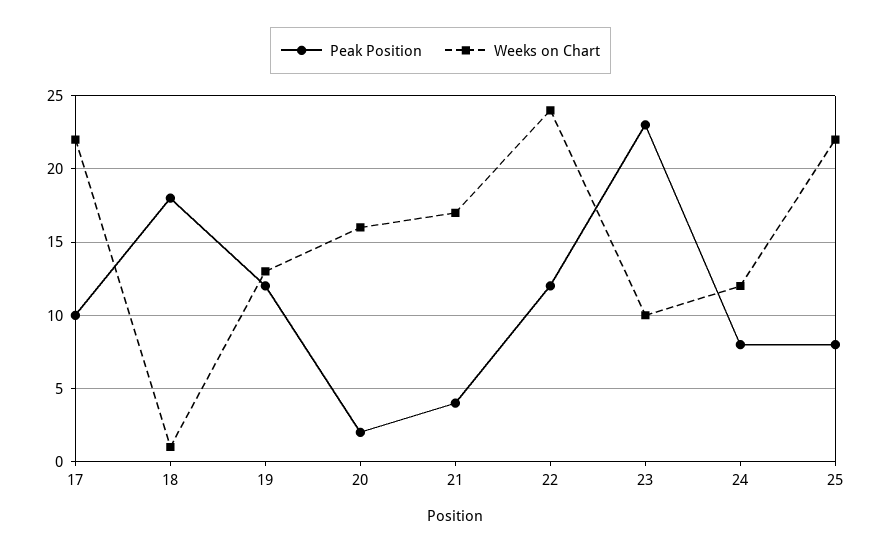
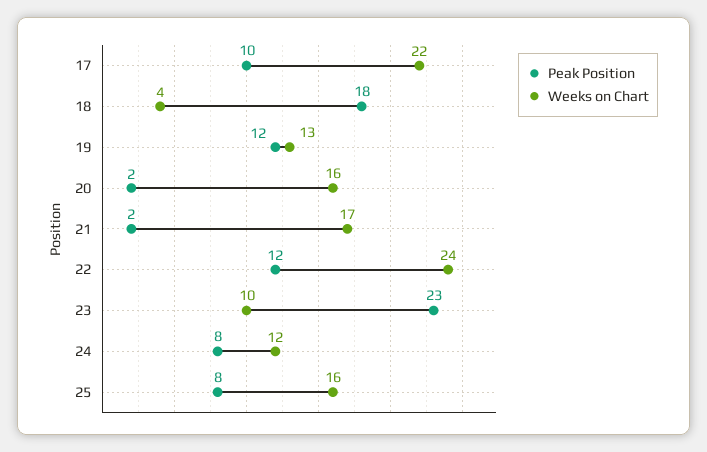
  {
    "Peak Position": {
      "17": 10,
      "18": 18,
      "19": 12,
      "20": 2,
-     "21": 4,
+     "21": 2,
      "22": 12,
      "23": 23,
      "24": 8,
      "25": 8
    },
    "Weeks on Chart": {
      "17": 22,
-     "18": 1,
+     "18": 4,
      "19": 13,
      "20": 16,
      "21": 17,
      "22": 24,
      "23": 10,
      "24": 12,
-     "25": 22
+     "25": 16
    }
  }

